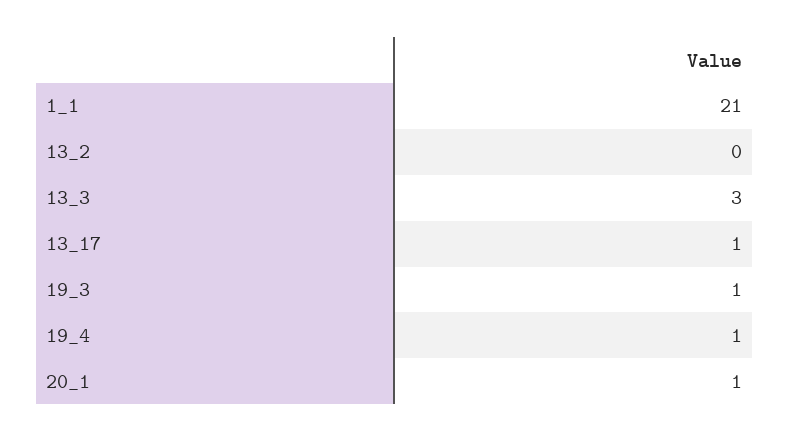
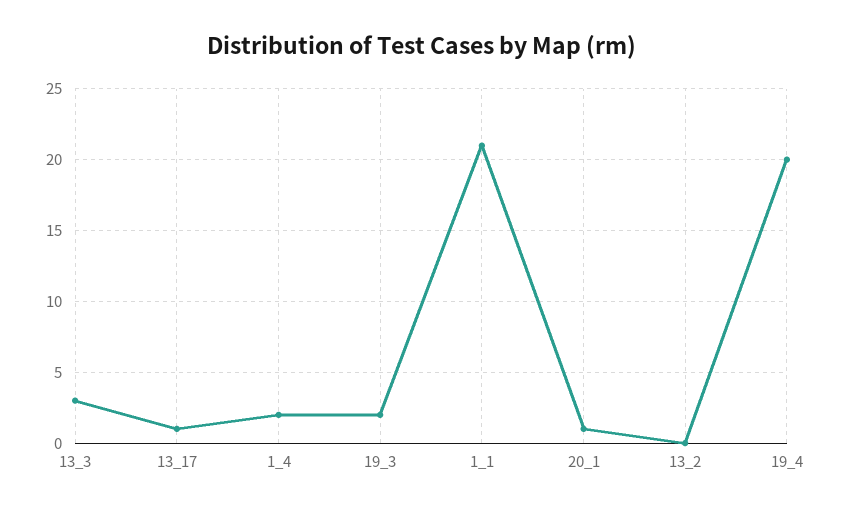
  {
    "1_1": 21,
    "13_2": 0,
    "13_3": 3,
    "13_17": 1,
-   "19_3": 1,
+   "19_3": 2,
-   "19_4": 1,
+   "19_4": 20,
-   "20_1": 1
+   "20_1": 1,
+   "1_4": 2
  }

